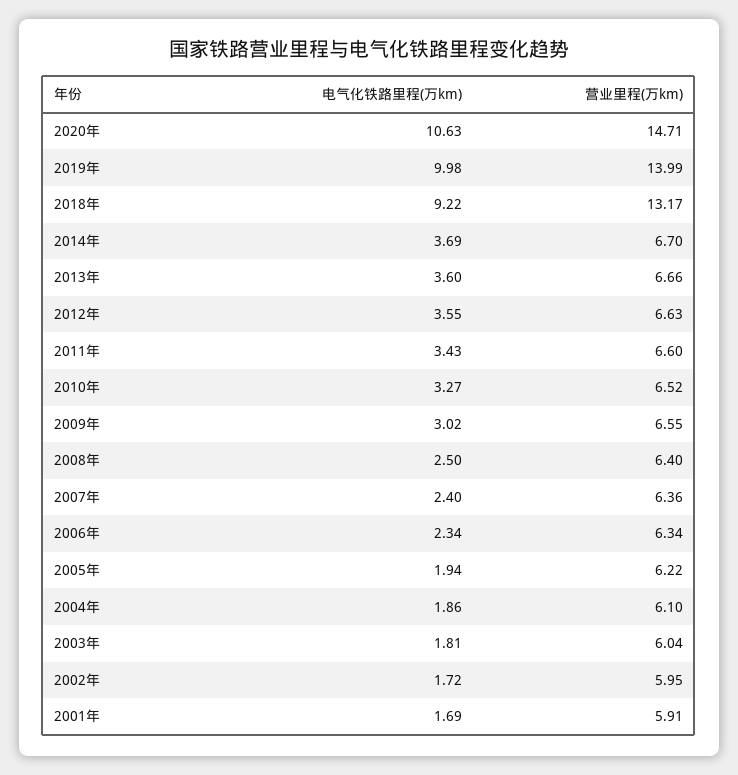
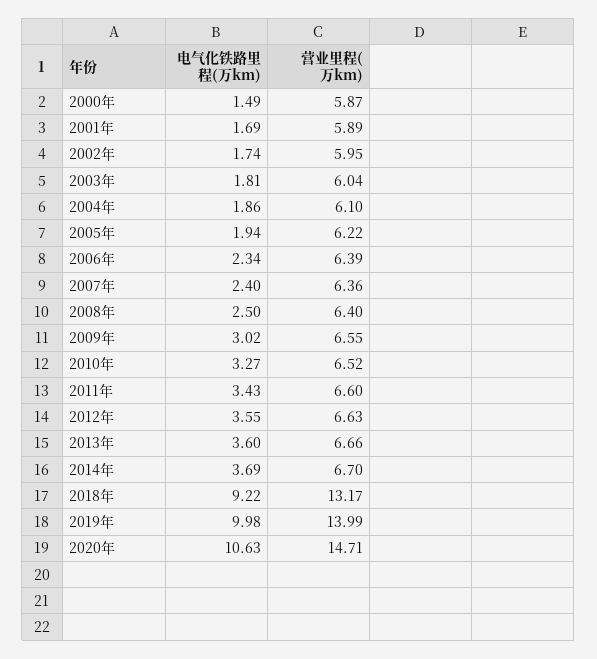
  {
    "电气化铁路里程(万km)": {
      "2020年": 10.63,
      "2019年": 9.98,
      "2018年": 9.22,
      "2014年": 3.69,
      "2013年": 3.6,
      "2012年": 3.55,
      "2011年": 3.43,
      "2010年": 3.27,
      "2009年": 3.02,
      "2008年": 2.5,
      "2007年": 2.4,
      "2006年": 2.34,
      "2005年": 1.94,
      "2004年": 1.86,
      "2003年": 1.81,
-     "2002年": 1.72,
+     "2002年": 1.74,
-     "2001年": 1.69
+     "2001年": 1.69,
+     "2000年": 1.49
    },
    "营业里程(万km)": {
      "2020年": 14.71,
      "2019年": 13.99,
      "2018年": 13.17,
      "2014年": 6.7,
      "2013年": 6.66,
      "2012年": 6.63,
      "2011年": 6.6,
      "2010年": 6.52,
      "2009年": 6.55,
      "2008年": 6.4,
      "2007年": 6.36,
-     "2006年": 6.34,
+     "2006年": 6.39,
      "2005年": 6.22,
      "2004年": 6.1,
      "2003年": 6.04,
      "2002年": 5.95,
-     "2001年": 5.91
+     "2001年": 5.89,
+     "2000年": 5.87
    }
  }

